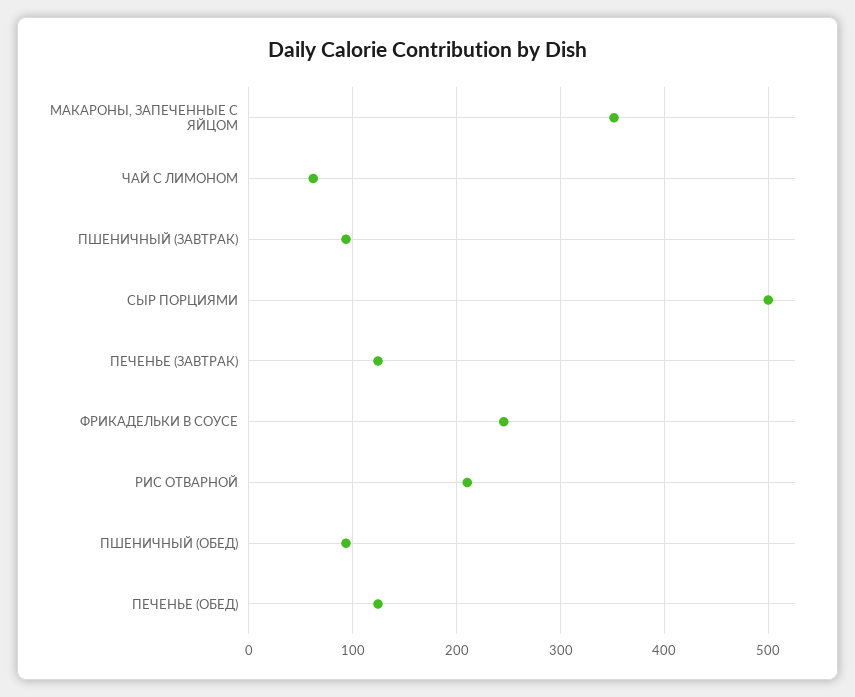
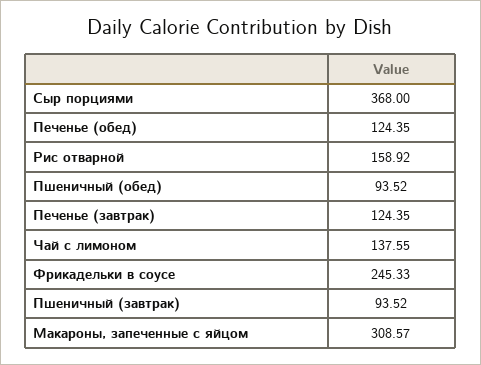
  {
-   "МАКАРОНЫ, ЗАПЕЧЕННЫЕ С ЯЙЦОМ": 350,
+   "МАКАРОНЫ, ЗАПЕЧЕННЫЕ С ЯЙЦОМ": 308.57,
-   "ЧАЙ С ЛИМОНОМ": 60,
+   "ЧАЙ С ЛИМОНОМ": 137.55,
    "ПШЕНИЧНЫЙ (ЗАВТРАК)": 93.52,
-   "СЫР ПОРЦИЯМИ": 500,
+   "СЫР ПОРЦИЯМИ": 368,
    "ПЕЧЕНЬЕ (ЗАВТРАК)": 124.35,
    "ФРИКАДЕЛЬКИ В СОУСЕ": 245.33,
-   "РИС ОТВАРНОЙ": 210,
+   "РИС ОТВАРНОЙ": 158.92,
    "ПШЕНИЧНЫЙ (ОБЕД)": 93.52,
    "ПЕЧЕНЬЕ (ОБЕД)": 124.35
  }

